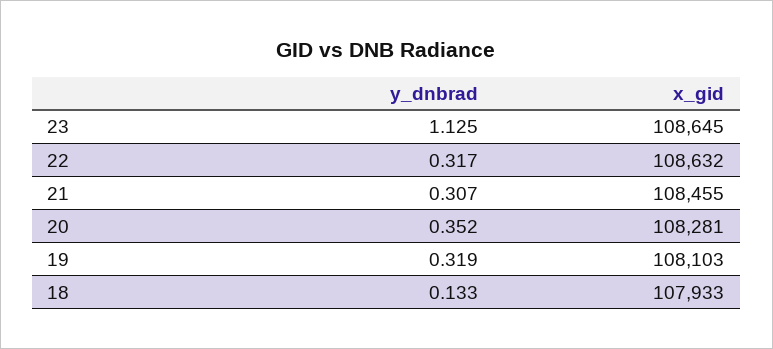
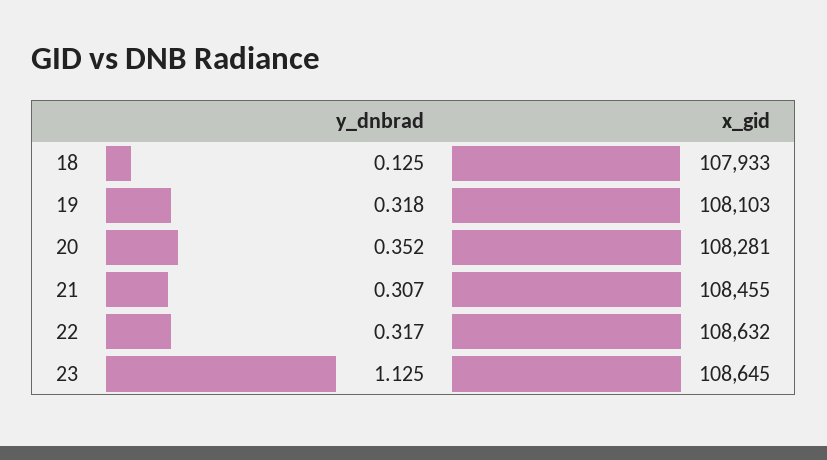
  {
    "y_dnbrad": {
      "23": 1.125,
      "22": 0.317,
      "21": 0.307,
      "20": 0.352,
-     "19": 0.319,
+     "19": 0.318,
-     "18": 0.133
+     "18": 0.125
    },
    "x_gid": {
      "23": 108645,
      "22": 108632,
      "21": 108455,
      "20": 108281,
      "19": 108103,
      "18": 107933
    }
  }

